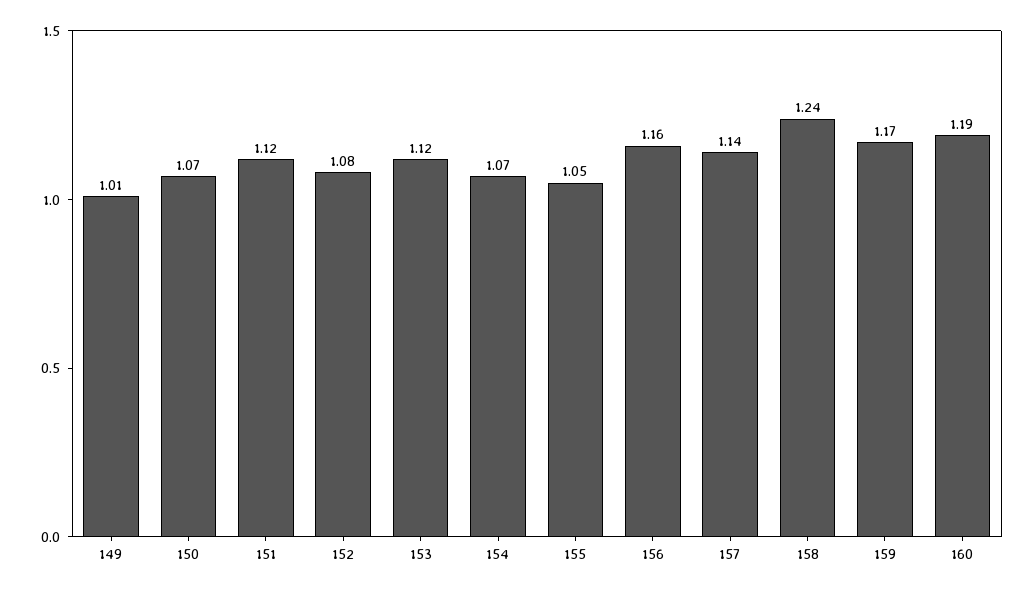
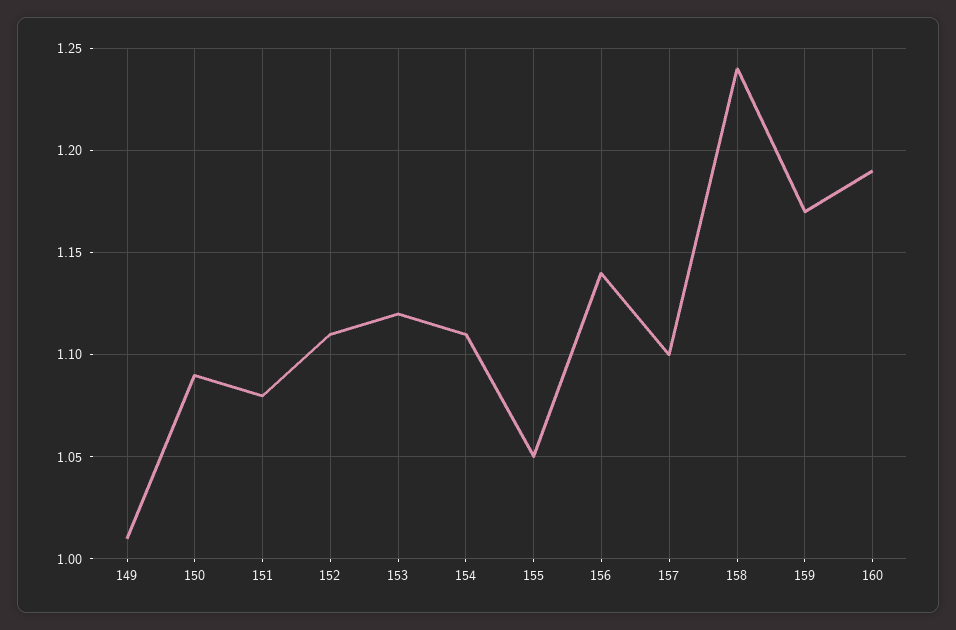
  {
    "149": 1.01,
-   "150": 1.07,
+   "150": 1.09,
-   "151": 1.12,
+   "151": 1.08,
-   "152": 1.08,
+   "152": 1.11,
    "153": 1.12,
-   "154": 1.07,
+   "154": 1.11,
    "155": 1.05,
-   "156": 1.16,
+   "156": 1.14,
-   "157": 1.14,
+   "157": 1.1,
    "158": 1.24,
    "159": 1.17,
    "160": 1.19
  }

